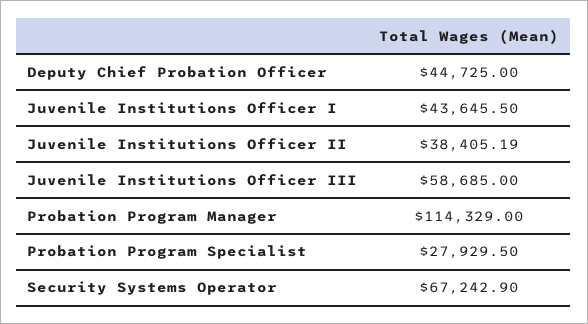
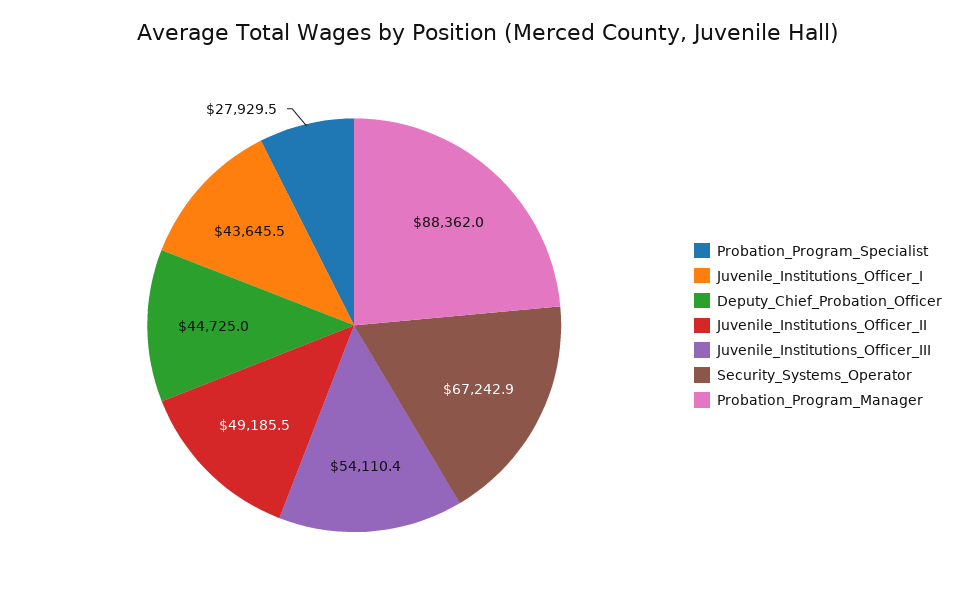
  {
    "Deputy Chief Probation Officer": 44725,
    "Juvenile Institutions Officer I": 43645.5,
-   "Juvenile Institutions Officer II": 38405.19,
+   "Juvenile Institutions Officer II": 49185.5,
-   "Juvenile Institutions Officer III": 58685,
+   "Juvenile Institutions Officer III": 54110.4,
-   "Probation Program Manager": 114329,
+   "Probation Program Manager": 88362,
    "Probation Program Specialist": 27929.5,
    "Security Systems Operator": 67242.9
  }

